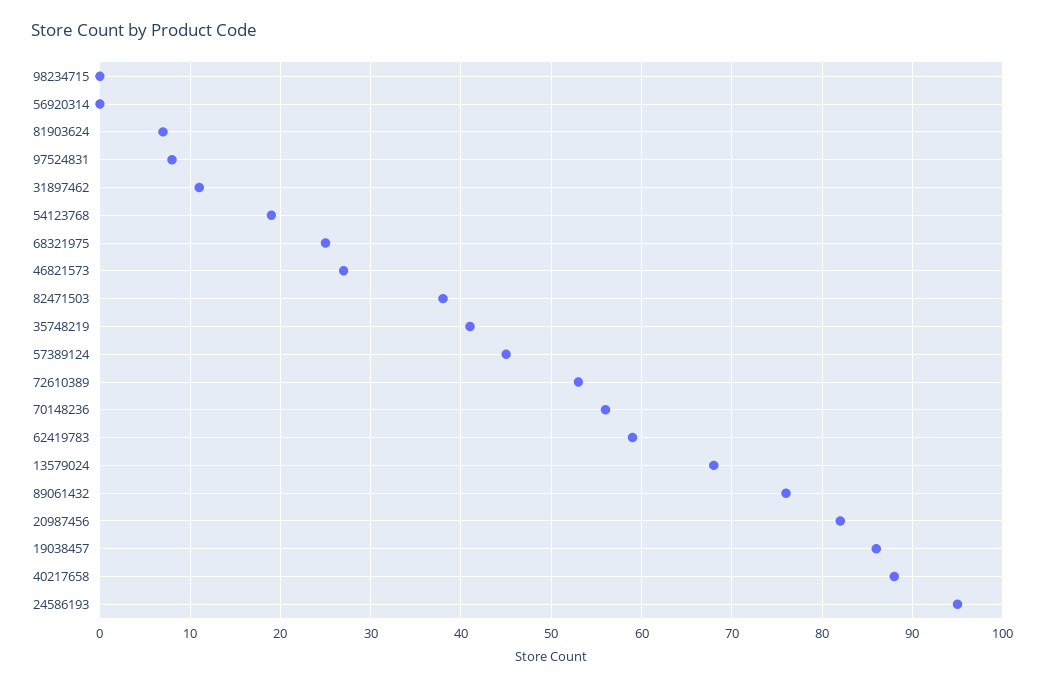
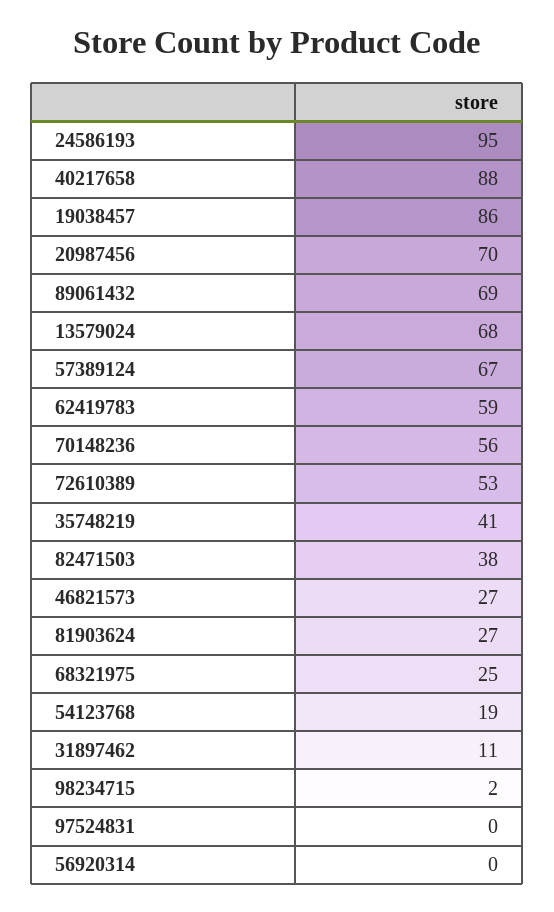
  {
-   "98234715": 0,
+   "98234715": 2,
    "56920314": 0,
-   "81903624": 7,
+   "81903624": 27,
-   "97524831": 8,
+   "97524831": 0,
    "31897462": 11,
    "54123768": 19,
    "68321975": 25,
    "46821573": 27,
    "82471503": 38,
    "35748219": 41,
-   "57389124": 45,
+   "57389124": 67,
    "72610389": 53,
    "70148236": 56,
    "62419783": 59,
    "13579024": 68,
-   "89061432": 76,
+   "89061432": 69,
-   "20987456": 82,
+   "20987456": 70,
    "19038457": 86,
    "40217658": 88,
    "24586193": 95
  }

